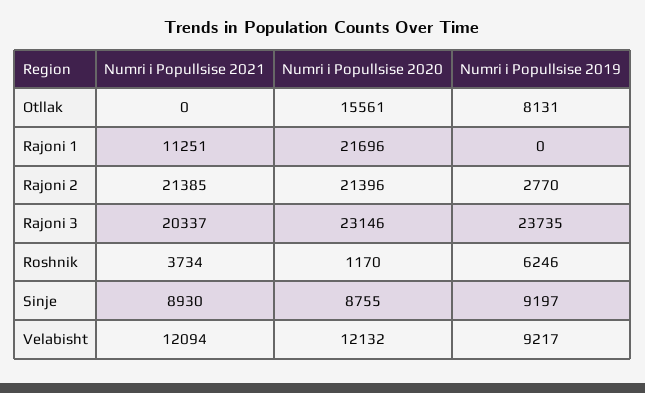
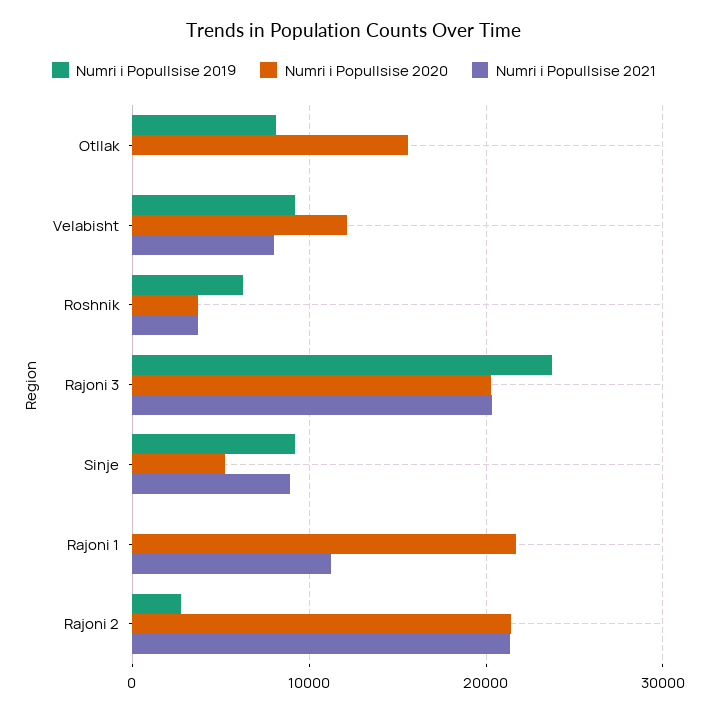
  {
    "Numri i Popullsise 2021": {
      "Otllak": 0,
      "Rajoni 1": 11251,
      "Rajoni 2": 21385,
      "Rajoni 3": 20337,
      "Roshnik": 3734,
      "Sinje": 8930,
-     "Velabisht": 12094
+     "Velabisht": 8000
    },
    "Numri i Popullsise 2020": {
      "Otllak": 15561,
      "Rajoni 1": 21696,
      "Rajoni 2": 21396,
-     "Rajoni 3": 23146,
+     "Rajoni 3": 20000,
-     "Roshnik": 1170,
+     "Roshnik": 4000,
-     "Sinje": 8755,
+     "Sinje": 5000,
      "Velabisht": 12132
    },
    "Numri i Popullsise 2019": {
      "Otllak": 8131,
      "Rajoni 1": 0,
      "Rajoni 2": 2770,
      "Rajoni 3": 23735,
      "Roshnik": 6246,
      "Sinje": 9197,
      "Velabisht": 9217
    }
  }

